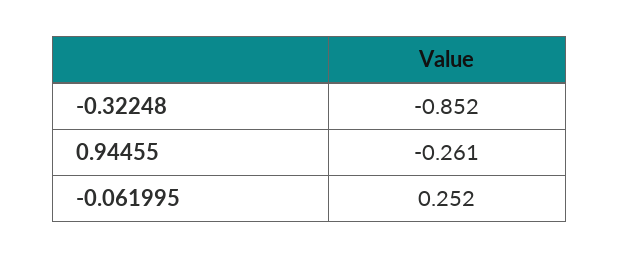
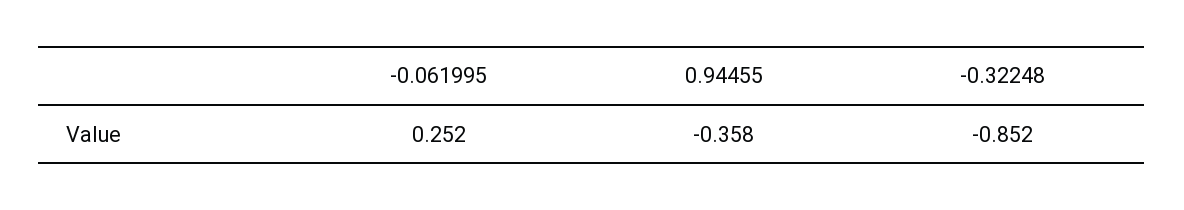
  {
    "-0.32248": -0.852,
-   "0.94455": -0.261,
+   "0.94455": -0.358,
    "-0.061995": 0.252
  }

